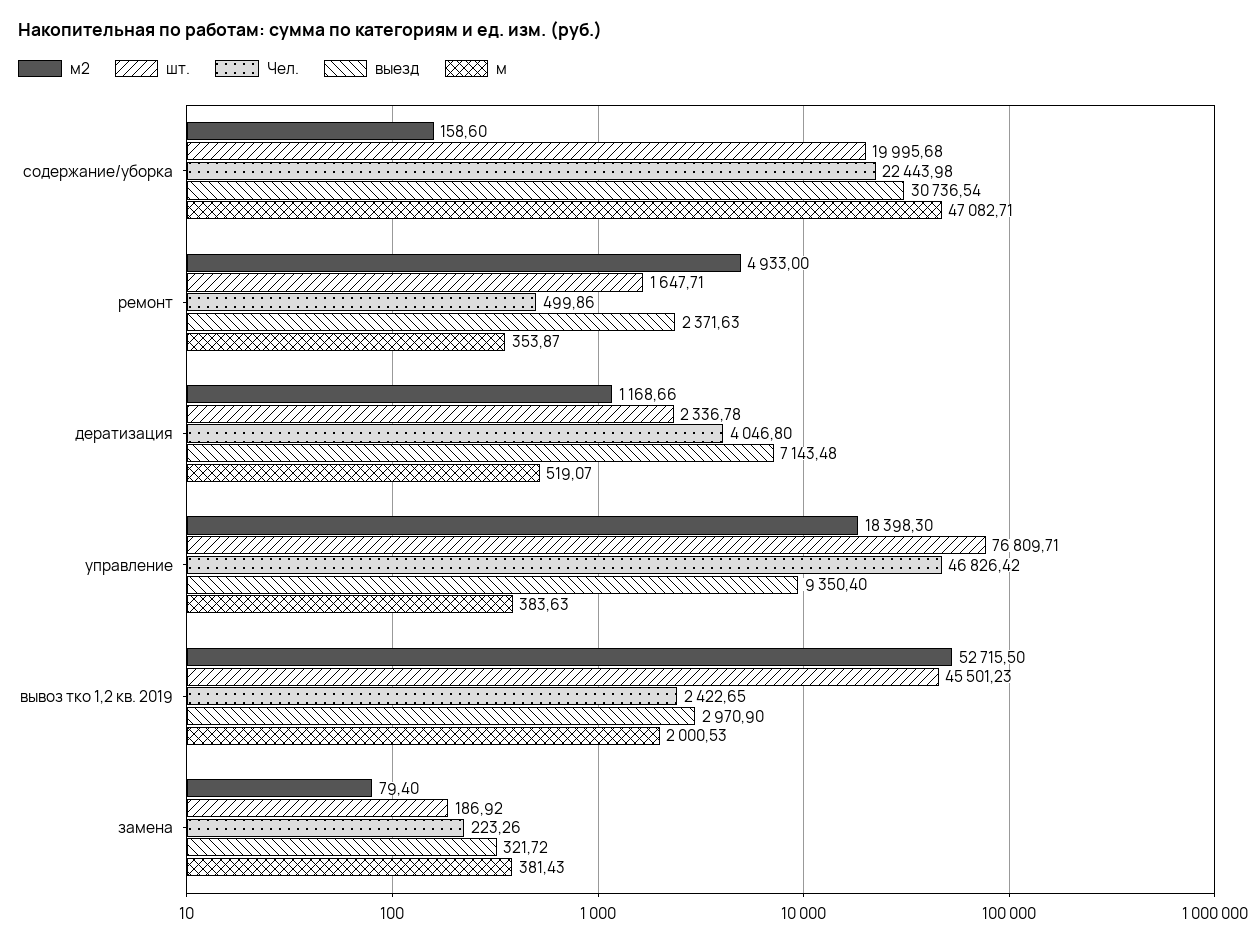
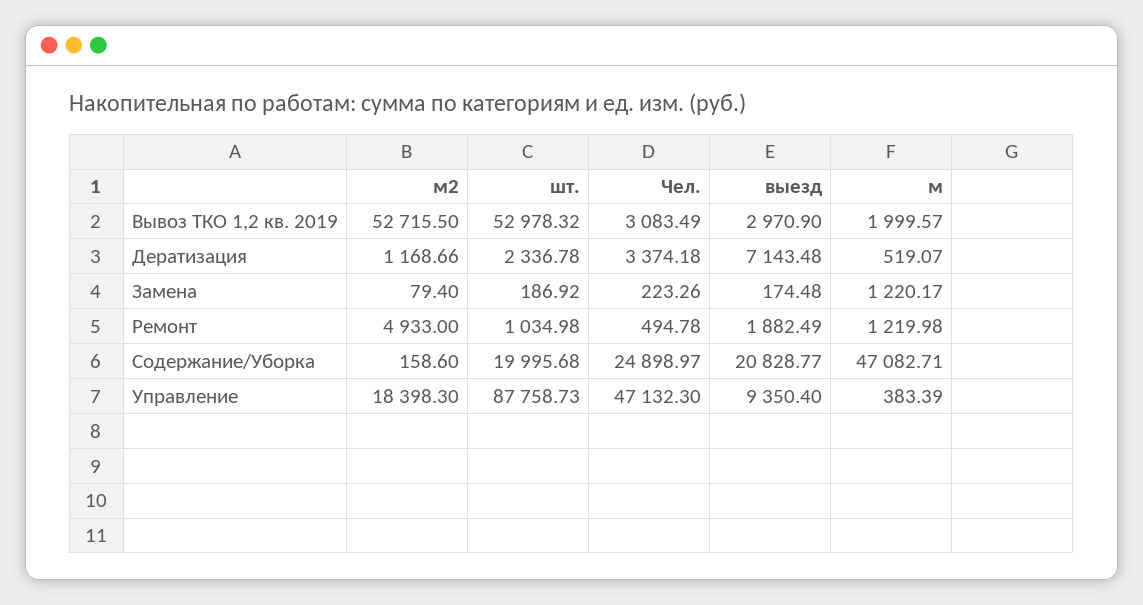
  {
    "м2": {
      "содержание/уборка": 158.6,
      "ремонт": 4933,
      "дератизация": 1168.66,
      "управление": 18398.3,
      "вывоз тко 1,2 кв. 2019": 52715.5,
      "замена": 79.4
    },
    "шт.": {
      "содержание/уборка": 19995.68,
-     "ремонт": 1647.71,
+     "ремонт": 1034.98,
      "дератизация": 2336.78,
-     "управление": 76809.71,
+     "управление": 87758.73,
-     "вывоз тко 1,2 кв. 2019": 45501.23,
+     "вывоз тко 1,2 кв. 2019": 52978.32,
      "замена": 186.92
    },
    "Чел.": {
-     "содержание/уборка": 22443.98,
+     "содержание/уборка": 24898.97,
-     "ремонт": 499.86,
+     "ремонт": 494.78,
-     "дератизация": 4046.8,
+     "дератизация": 3374.18,
-     "управление": 46826.42,
+     "управление": 47132.3,
-     "вывоз тко 1,2 кв. 2019": 2422.65,
+     "вывоз тко 1,2 кв. 2019": 3083.49,
      "замена": 223.26
    },
    "выезд": {
-     "содержание/уборка": 30736.54,
+     "содержание/уборка": 20828.77,
-     "ремонт": 2371.63,
+     "ремонт": 1882.49,
      "дератизация": 7143.48,
      "управление": 9350.4,
      "вывоз тко 1,2 кв. 2019": 2970.9,
-     "замена": 321.72
+     "замена": 174.48
    },
    "м": {
      "содержание/уборка": 47082.71,
-     "ремонт": 353.87,
+     "ремонт": 1219.98,
      "дератизация": 519.07,
-     "управление": 383.63,
+     "управление": 383.39,
-     "вывоз тко 1,2 кв. 2019": 2000.53,
+     "вывоз тко 1,2 кв. 2019": 1999.57,
-     "замена": 381.43
+     "замена": 1220.17
    }
  }

